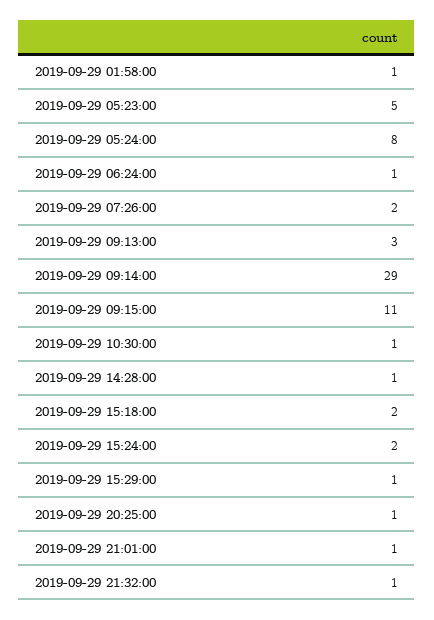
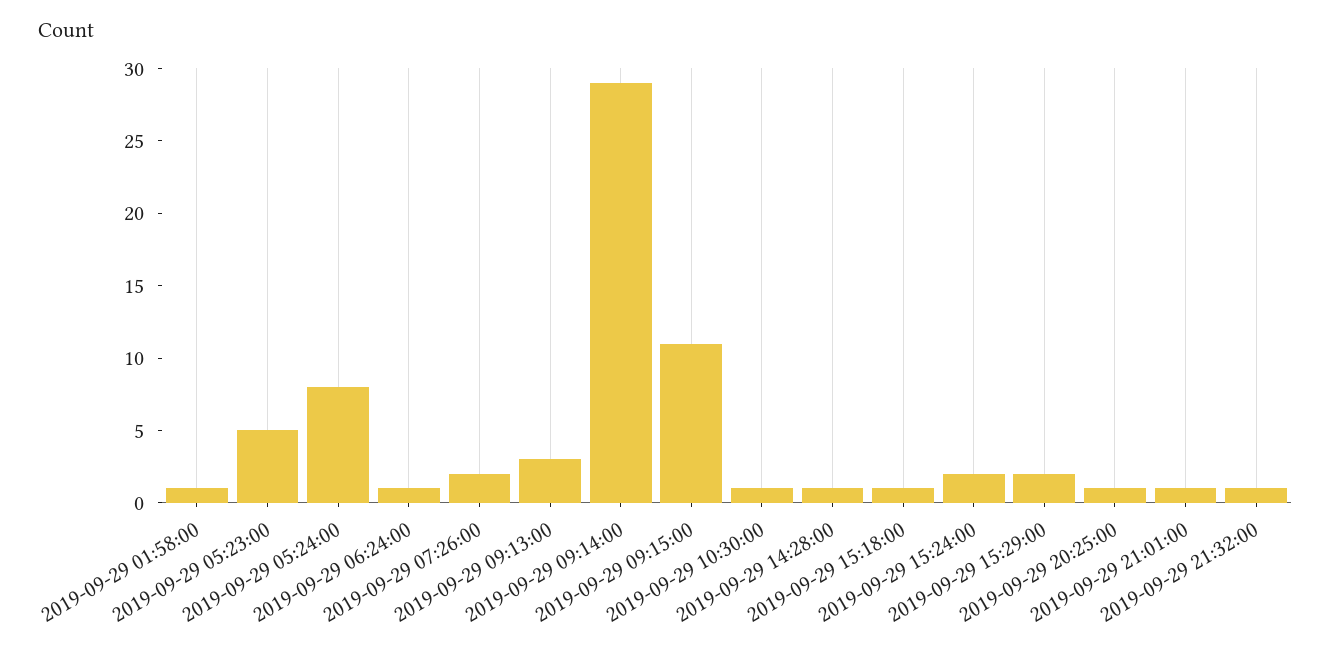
  {
    "2019-09-29 01:58:00": 1,
    "2019-09-29 05:23:00": 5,
    "2019-09-29 05:24:00": 8,
    "2019-09-29 06:24:00": 1,
    "2019-09-29 07:26:00": 2,
    "2019-09-29 09:13:00": 3,
    "2019-09-29 09:14:00": 29,
    "2019-09-29 09:15:00": 11,
    "2019-09-29 10:30:00": 1,
    "2019-09-29 14:28:00": 1,
-   "2019-09-29 15:18:00": 2,
+   "2019-09-29 15:18:00": 1,
    "2019-09-29 15:24:00": 2,
-   "2019-09-29 15:29:00": 1,
+   "2019-09-29 15:29:00": 2,
    "2019-09-29 20:25:00": 1,
    "2019-09-29 21:01:00": 1,
    "2019-09-29 21:32:00": 1
  }

